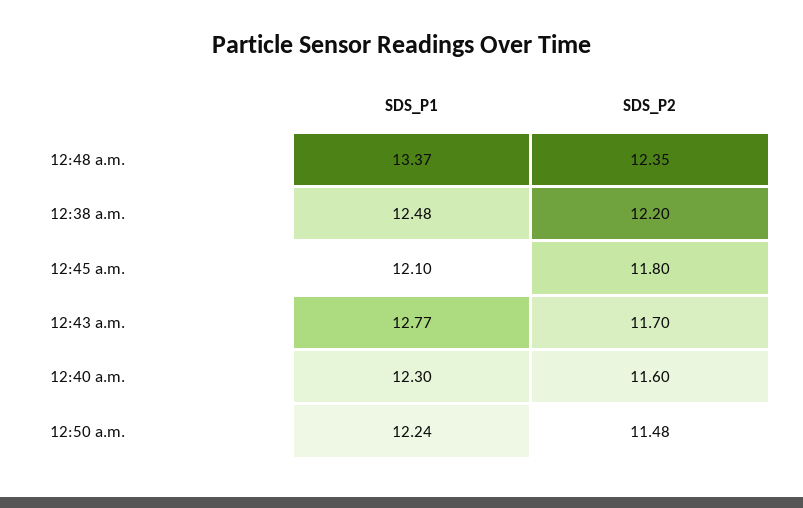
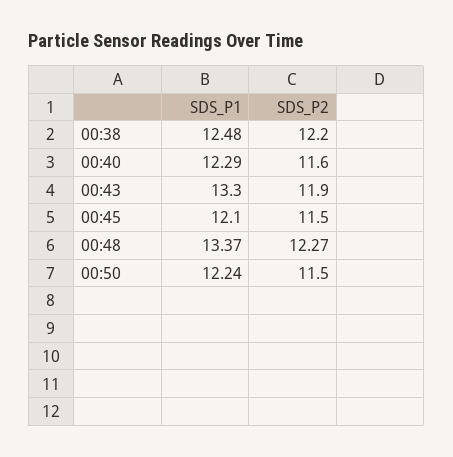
  {
    "SDS_P1": {
      "12:48 a.m.": 13.37,
      "12:38 a.m.": 12.48,
      "12:45 a.m.": 12.1,
-     "12:43 a.m.": 12.77,
+     "12:43 a.m.": 13.3,
-     "12:40 a.m.": 12.3,
+     "12:40 a.m.": 12.29,
      "12:50 a.m.": 12.24
    },
    "SDS_P2": {
-     "12:48 a.m.": 12.35,
+     "12:48 a.m.": 12.27,
      "12:38 a.m.": 12.2,
-     "12:45 a.m.": 11.8,
+     "12:45 a.m.": 11.5,
-     "12:43 a.m.": 11.7,
+     "12:43 a.m.": 11.9,
      "12:40 a.m.": 11.6,
-     "12:50 a.m.": 11.48
+     "12:50 a.m.": 11.5
    }
  }

